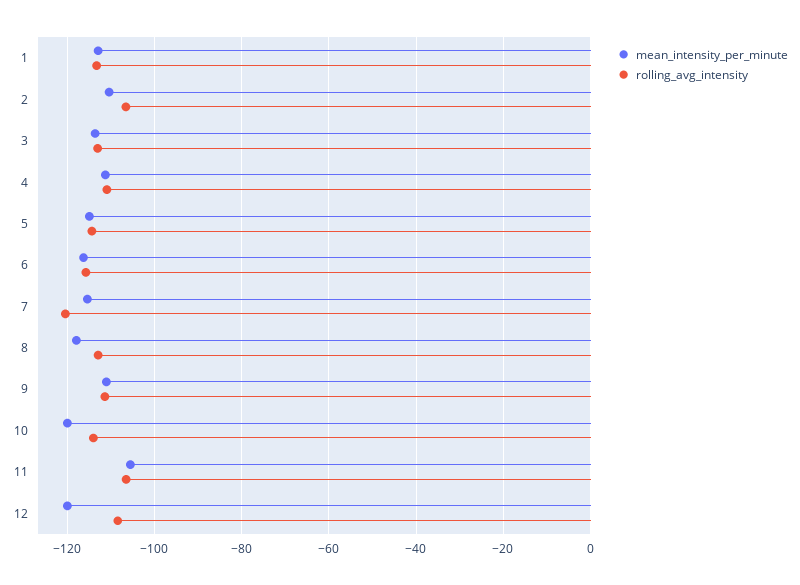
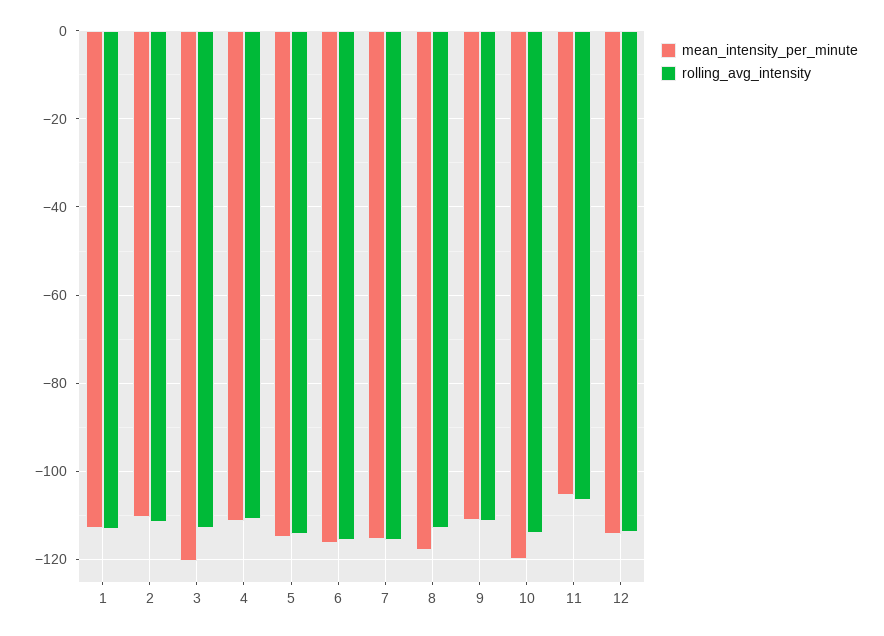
  {
    "mean_intensity_per_minute": {
      "1": -112,
      "2": -110,
-     "3": -114,
+     "3": -120,
      "4": -112,
      "5": -114,
      "6": -116,
      "7": -116,
      "8": -118,
      "9": -110,
      "10": -120,
      "11": -106,
-     "12": -120
+     "12": -114
    },
    "rolling_avg_intensity": {
      "1": -114,
-     "2": -106,
+     "2": -112,
      "3": -112,
      "4": -110,
      "5": -114,
      "6": -116,
-     "7": -120,
+     "7": -116,
      "8": -112,
      "9": -112,
      "10": -114,
      "11": -106,
-     "12": -108
+     "12": -114
    }
  }

